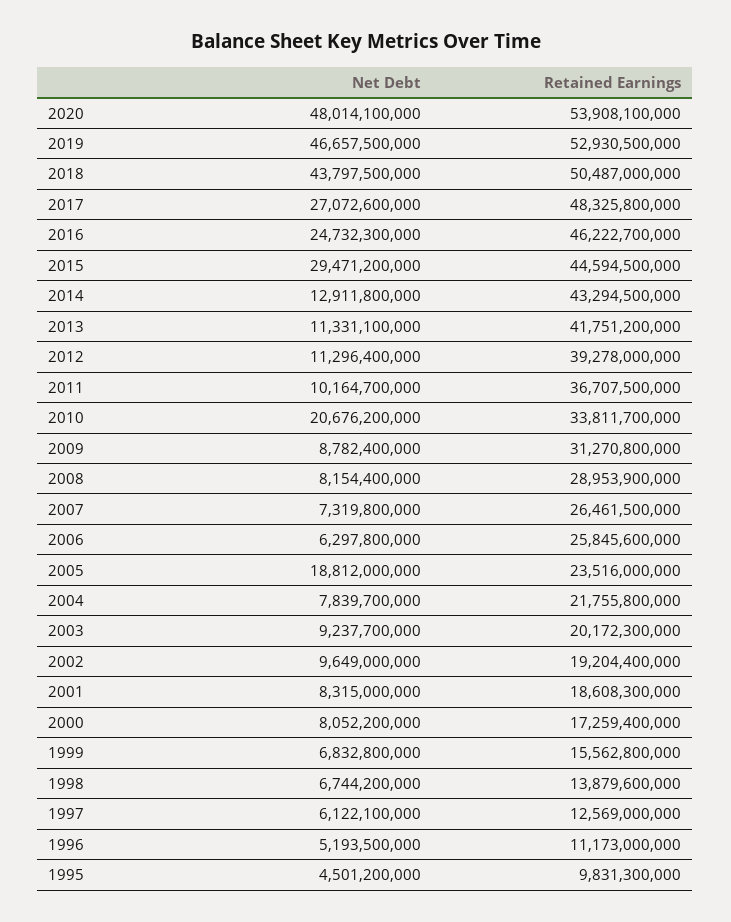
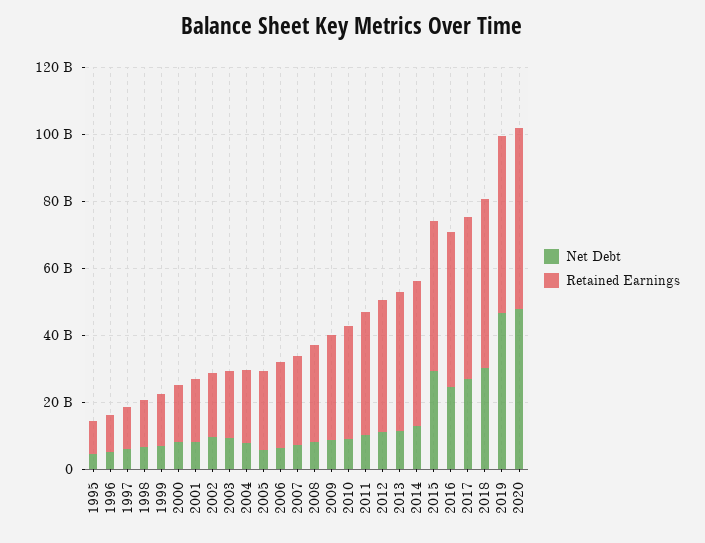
  {
    "Net Debt": {
      "2020": 48014100000,
      "2019": 46657500000,
-     "2018": 43797500000,
+     "2018": 30000000000,
      "2017": 27072600000,
      "2016": 24732300000,
      "2015": 29471200000,
      "2014": 12911800000,
      "2013": 11331100000,
      "2012": 11296400000,
      "2011": 10164700000,
-     "2010": 20676200000,
+     "2010": 10000000000,
      "2009": 8782400000,
      "2008": 8154400000,
      "2007": 7319800000,
      "2006": 6297800000,
-     "2005": 18812000000,
+     "2005": 5000000000,
      "2004": 7839700000,
      "2003": 9237700000,
      "2002": 9649000000,
      "2001": 8315000000,
      "2000": 8052200000,
      "1999": 6832800000,
      "1998": 6744200000,
      "1997": 6122100000,
      "1996": 5193500000,
      "1995": 4501200000
    },
    "Retained Earnings": {
      "2020": 53908100000,
      "2019": 52930500000,
      "2018": 50487000000,
      "2017": 48325800000,
      "2016": 46222700000,
      "2015": 44594500000,
      "2014": 43294500000,
      "2013": 41751200000,
      "2012": 39278000000,
      "2011": 36707500000,
      "2010": 33811700000,
      "2009": 31270800000,
      "2008": 28953900000,
      "2007": 26461500000,
      "2006": 25845600000,
      "2005": 23516000000,
      "2004": 21755800000,
      "2003": 20172300000,
      "2002": 19204400000,
      "2001": 18608300000,
      "2000": 17259400000,
      "1999": 15562800000,
      "1998": 13879600000,
      "1997": 12569000000,
      "1996": 11173000000,
      "1995": 9831300000
    }
  }

